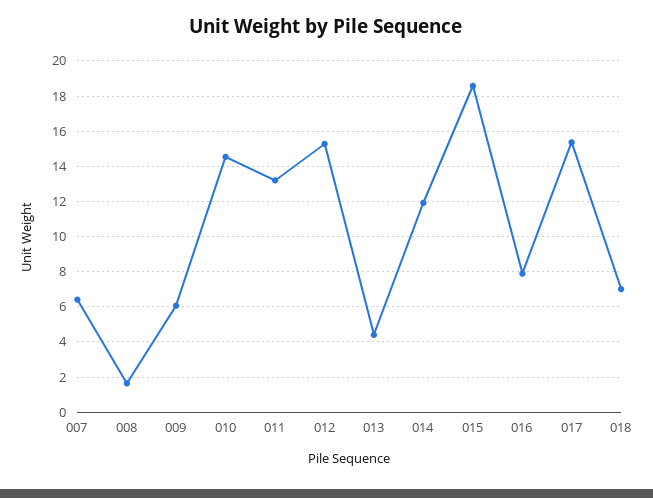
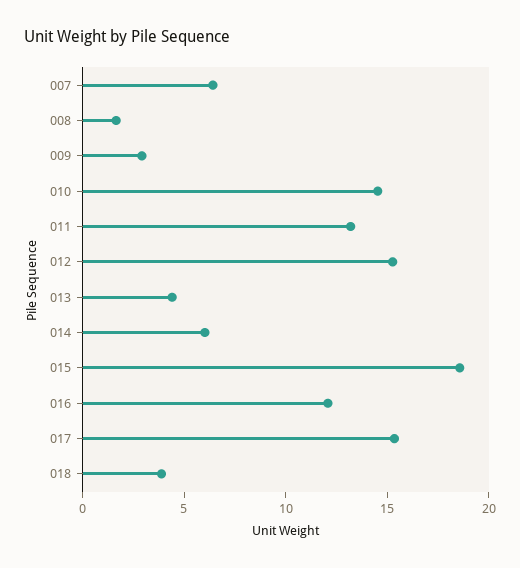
  {
    "007": 6.5,
    "008": 1.5,
-   "009": 6,
+   "009": 3,
    "010": 14.5,
    "011": 13,
    "012": 15.5,
    "013": 4.5,
-   "014": 12,
+   "014": 6,
    "015": 18.5,
-   "016": 8,
+   "016": 12,
    "017": 15.5,
-   "018": 7
+   "018": 4
  }

